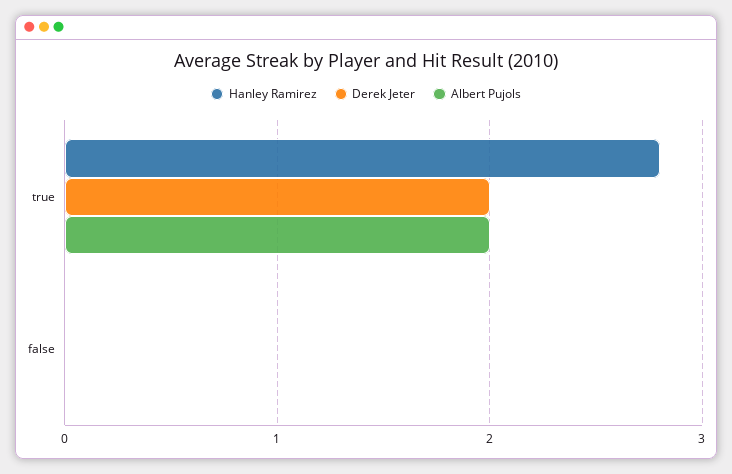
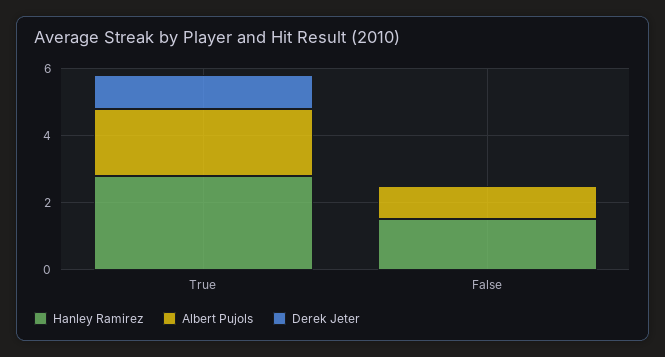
  {
    "Hanley Ramirez": {
      "true": 2.8,
-     "false": 0
+     "false": 1.5
    },
    "Derek Jeter": {
-     "true": 2,
+     "true": 1,
      "false": 0
    },
    "Albert Pujols": {
      "true": 2,
-     "false": 0
+     "false": 1
    }
  }

